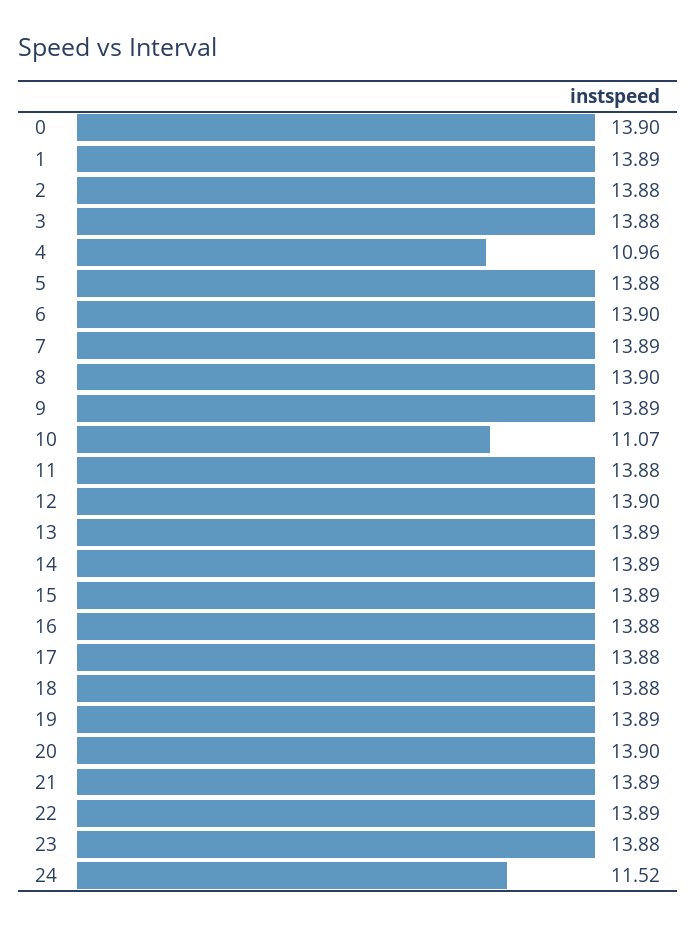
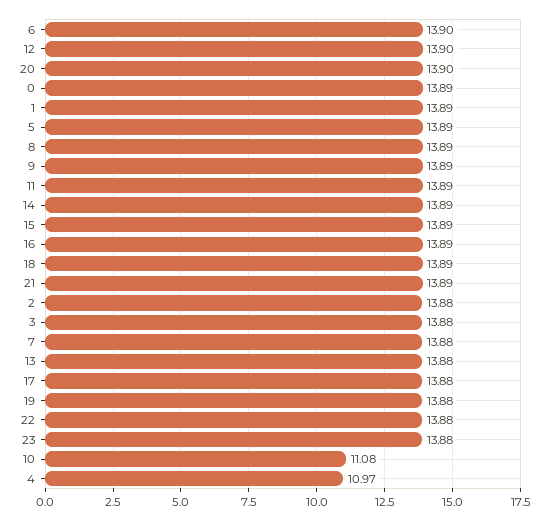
  {
-   "0": 13.9,
+   "0": 13.89,
    "1": 13.89,
    "2": 13.88,
    "3": 13.88,
-   "4": 10.96,
+   "4": 10.97,
-   "5": 13.88,
+   "5": 13.89,
    "6": 13.9,
-   "7": 13.89,
+   "7": 13.88,
-   "8": 13.9,
+   "8": 13.89,
    "9": 13.89,
-   "10": 11.07,
+   "10": 11.08,
-   "11": 13.88,
+   "11": 13.89,
    "12": 13.9,
-   "13": 13.89,
+   "13": 13.88,
    "14": 13.89,
    "15": 13.89,
-   "16": 13.88,
+   "16": 13.89,
    "17": 13.88,
-   "18": 13.88,
+   "18": 13.89,
-   "19": 13.89,
+   "19": 13.88,
    "20": 13.9,
    "21": 13.89,
-   "22": 13.89,
+   "22": 13.88,
-   "23": 13.88,
+   "23": 13.88
-   "24": 11.52
  }

